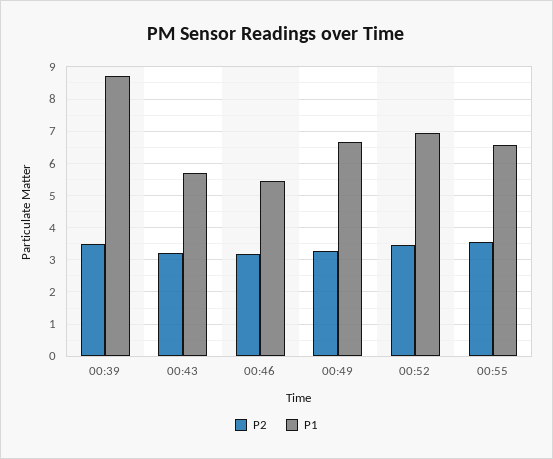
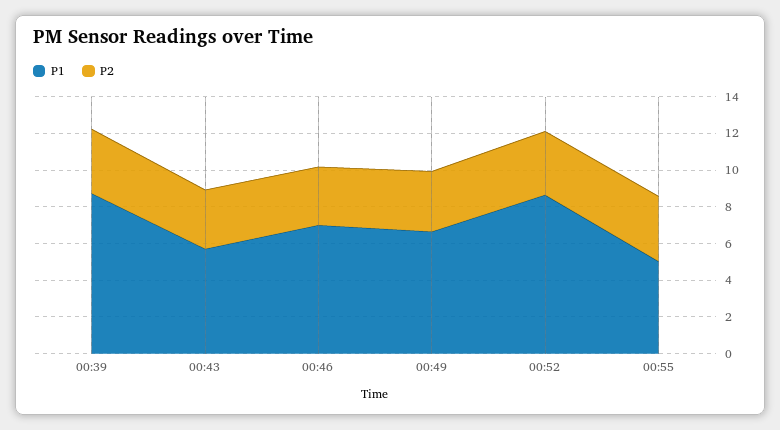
  {
    "P2": {
      "00:39": 3.6,
      "00:43": 3.2,
      "00:46": 3.2,
      "00:49": 3.2,
      "00:52": 3.4,
      "00:55": 3.6
    },
    "P1": {
      "00:39": 8.8,
      "00:43": 5.8,
-     "00:46": 5.4,
+     "00:46": 7,
      "00:49": 6.6,
-     "00:52": 7,
+     "00:52": 8.5,
-     "00:55": 6.6
+     "00:55": 5
    }
  }

